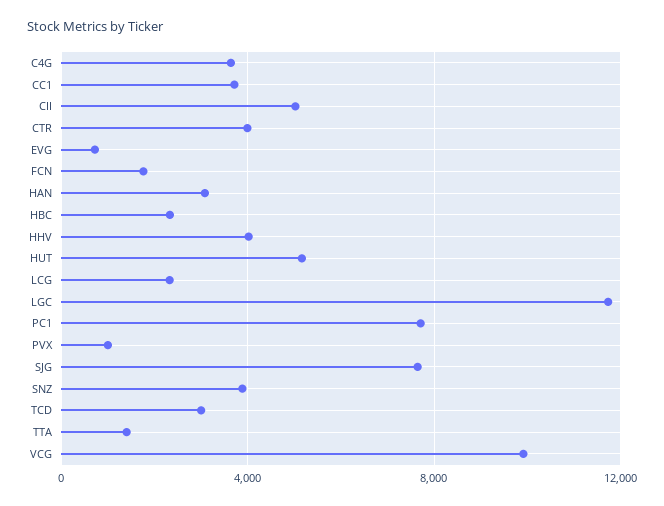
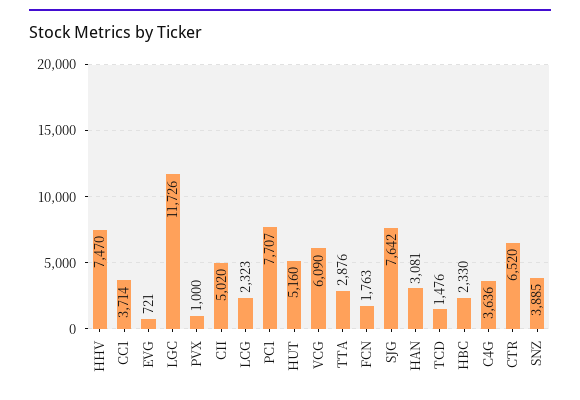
  {
    "C4G": 3636,
    "CC1": 3714,
    "CII": 5020,
-   "CTR": 4000,
+   "CTR": 6520,
    "EVG": 721,
    "FCN": 1763,
    "HAN": 3081,
    "HBC": 2330,
-   "HHV": 4000,
+   "HHV": 7470,
    "HUT": 5160,
    "LCG": 2323,
    "LGC": 11726,
    "PC1": 7707,
    "PVX": 1000,
    "SJG": 7642,
    "SNZ": 3885,
-   "TCD": 3000,
+   "TCD": 1476,
-   "TTA": 1500,
+   "TTA": 2876,
-   "VCG": 10000
+   "VCG": 6090
  }

